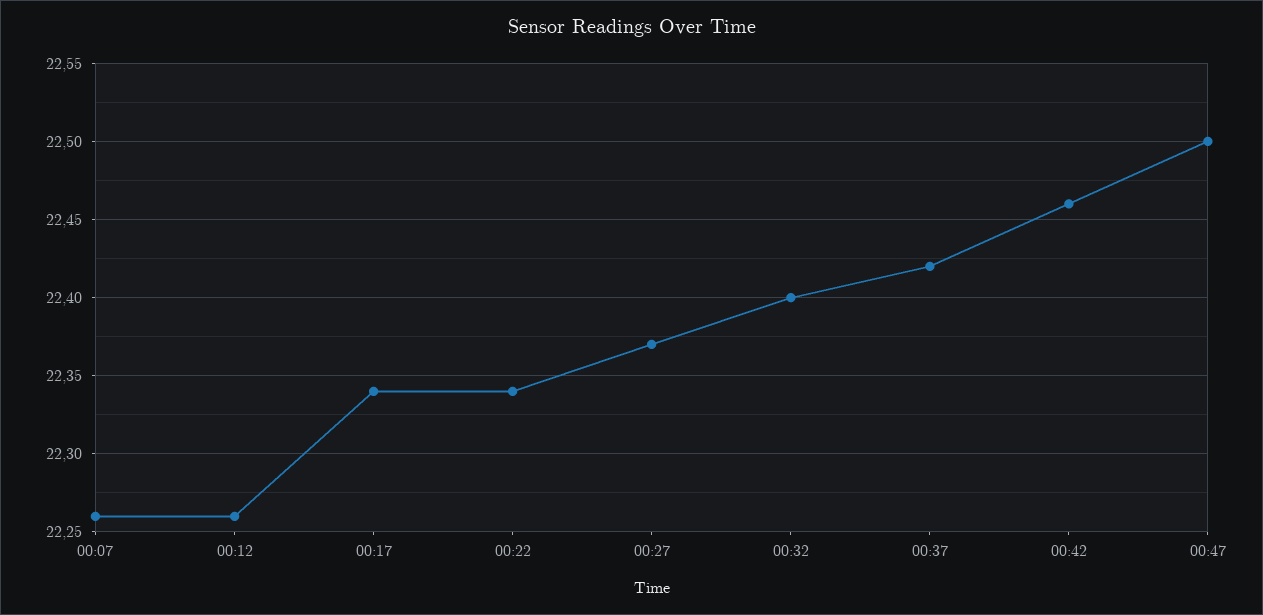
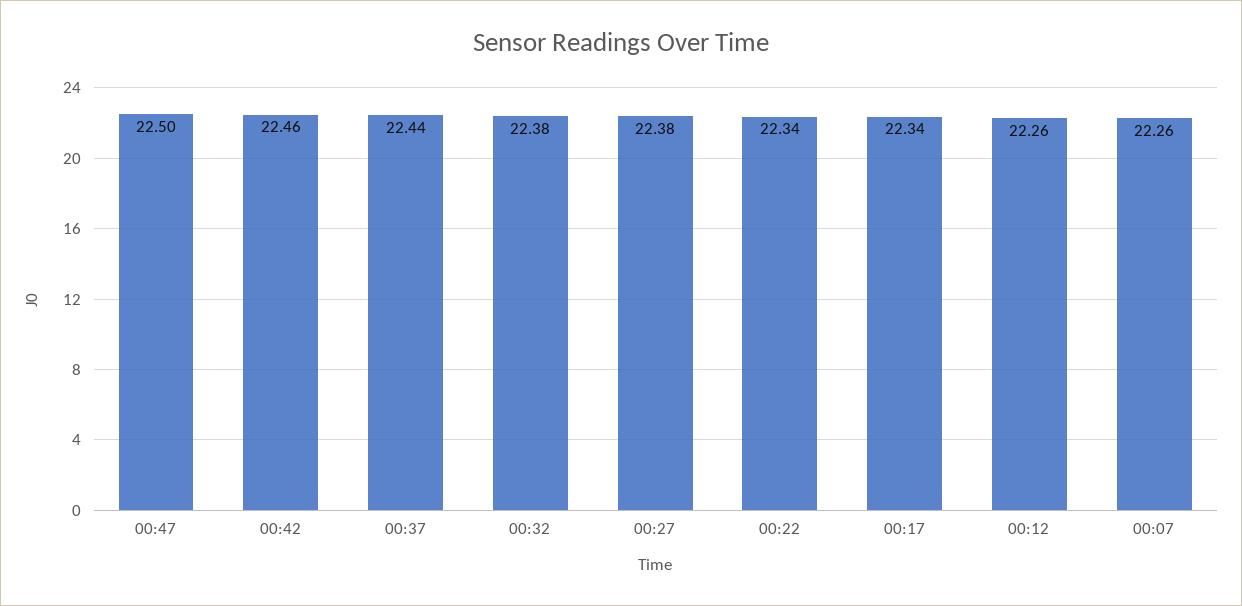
  {
    "00:07": 22.26,
    "00:12": 22.26,
    "00:17": 22.34,
    "00:22": 22.34,
-   "00:27": 22.37,
+   "00:27": 22.38,
-   "00:32": 22.4,
+   "00:32": 22.38,
-   "00:37": 22.42,
+   "00:37": 22.44,
    "00:42": 22.46,
    "00:47": 22.5
  }

